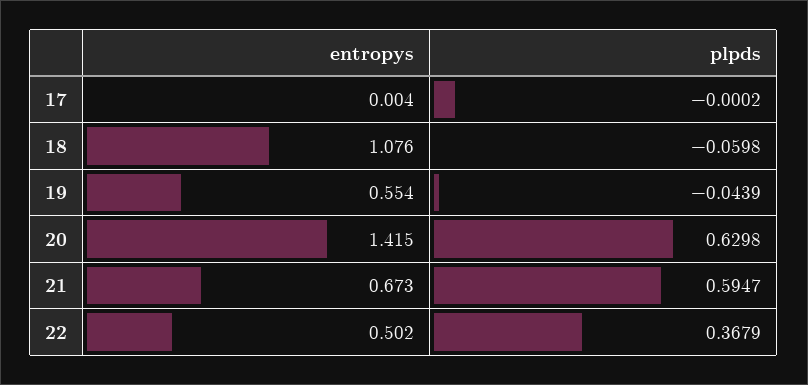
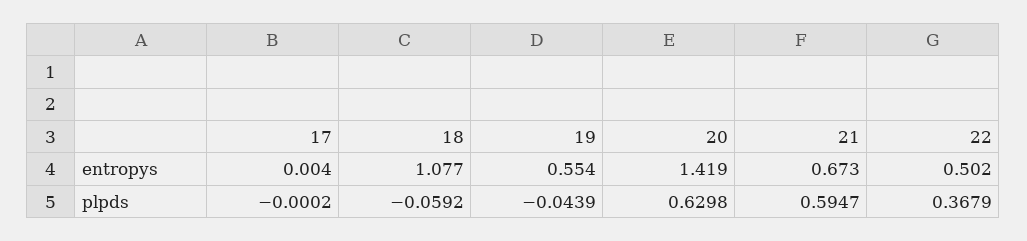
  {
    "entropys": {
      "17": 0.004,
-     "18": 1.076,
+     "18": 1.077,
      "19": 0.554,
-     "20": 1.415,
+     "20": 1.419,
      "21": 0.673,
      "22": 0.502
    },
    "plpds": {
      "17": -0.0002,
-     "18": -0.0598,
+     "18": -0.0592,
      "19": -0.0439,
      "20": 0.6298,
      "21": 0.5947,
      "22": 0.3679
    }
  }

